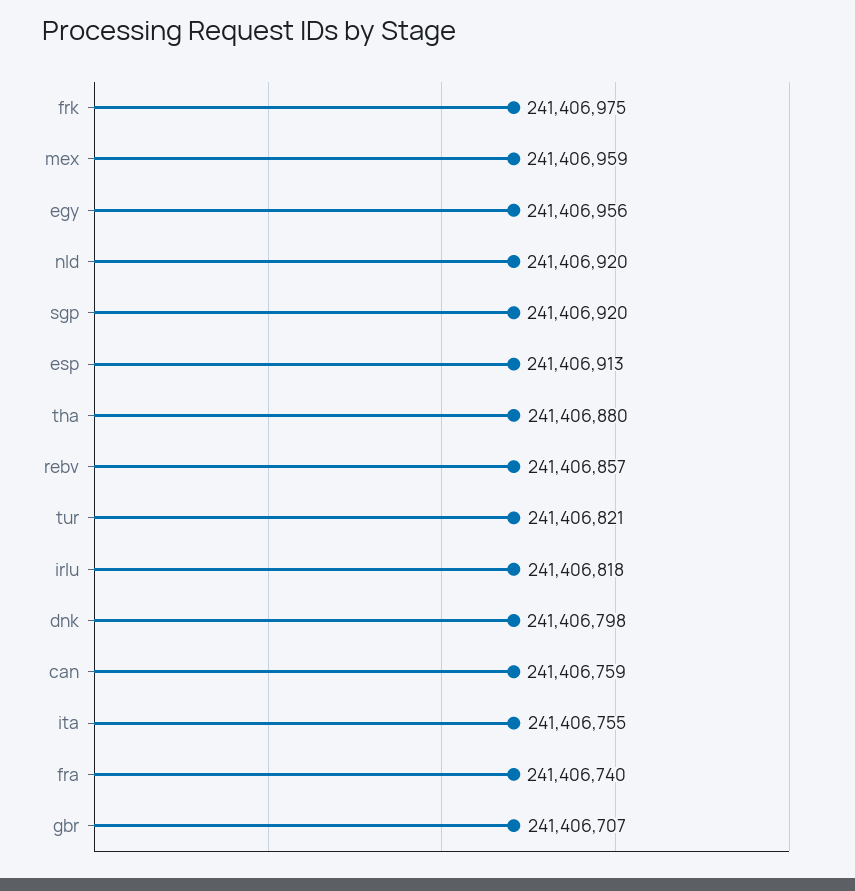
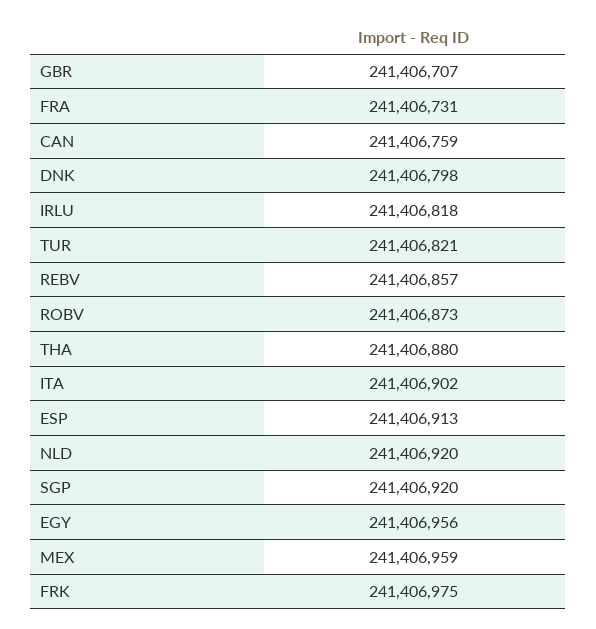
  {
    "frk": 241406975,
    "mex": 241406959,
    "egy": 241406956,
    "nld": 241406920,
    "sgp": 241406920,
    "esp": 241406913,
    "tha": 241406880,
    "rebv": 241406857,
    "tur": 241406821,
    "irlu": 241406818,
    "dnk": 241406798,
    "can": 241406759,
-   "ita": 241406755,
+   "ita": 241406902,
-   "fra": 241406740,
+   "fra": 241406731,
-   "gbr": 241406707
+   "gbr": 241406707,
+   "ROBV": 241406873
  }

